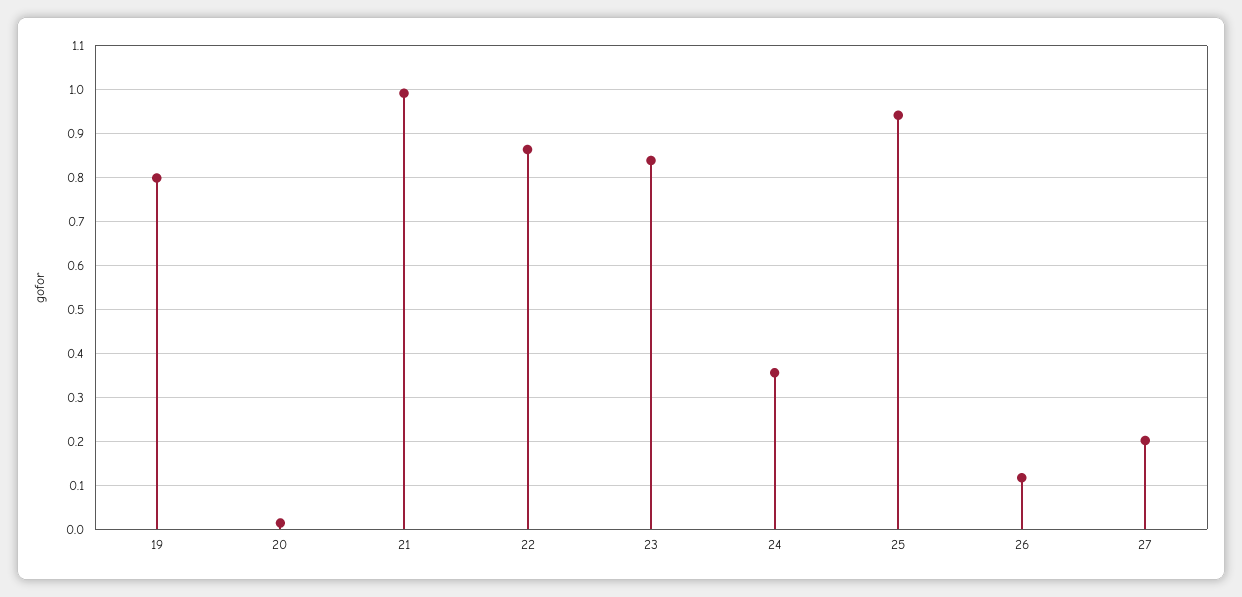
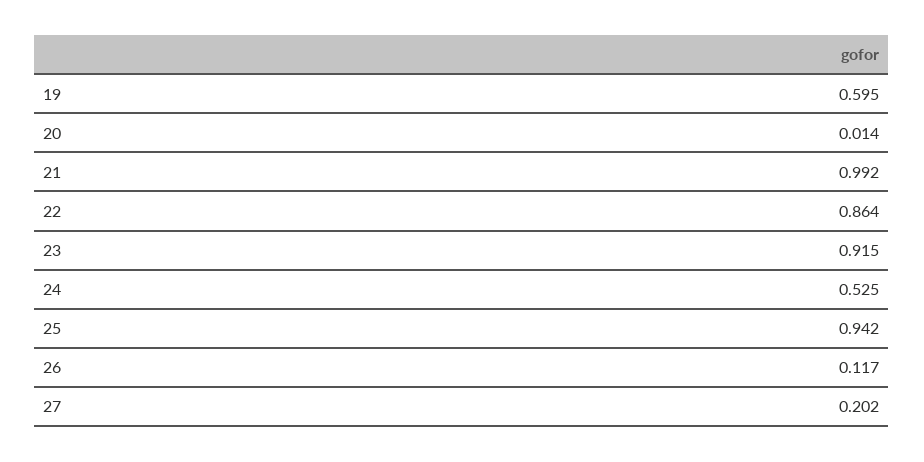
  {
-   "19": 0.8,
+   "19": 0.595,
    "20": 0.014,
    "21": 0.992,
    "22": 0.864,
-   "23": 0.84,
+   "23": 0.915,
-   "24": 0.36,
+   "24": 0.525,
    "25": 0.942,
    "26": 0.117,
    "27": 0.202
  }

